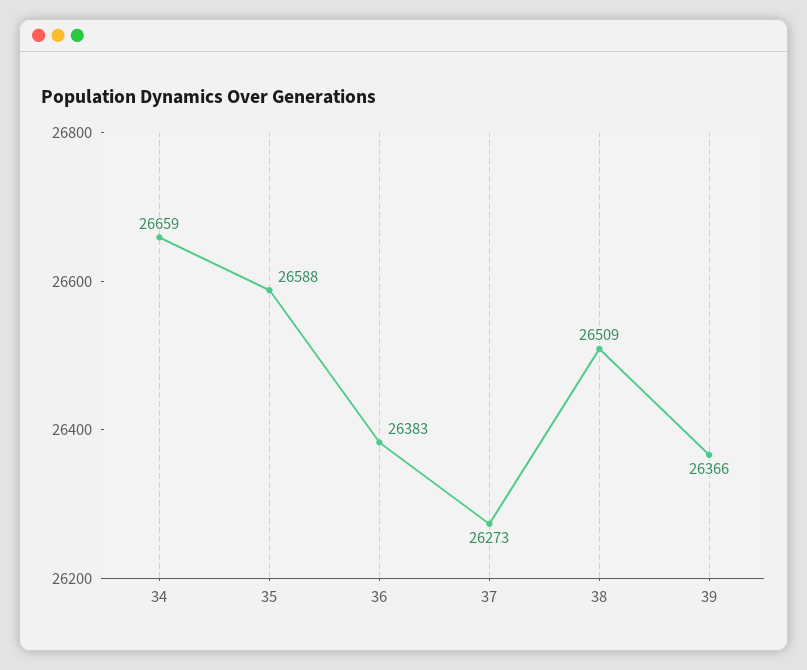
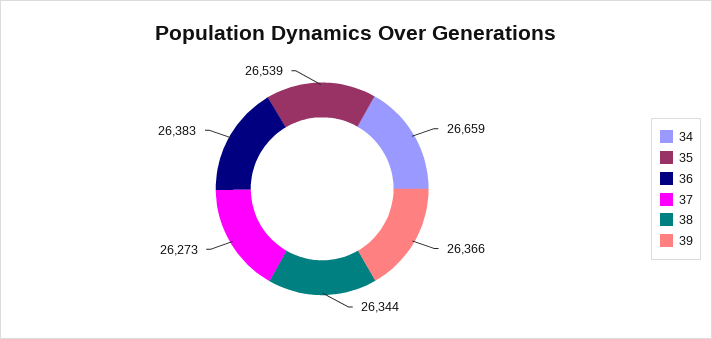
  {
    "34": 26659,
-   "35": 26588,
+   "35": 26539,
    "36": 26383,
    "37": 26273,
-   "38": 26509,
+   "38": 26344,
    "39": 26366
  }

